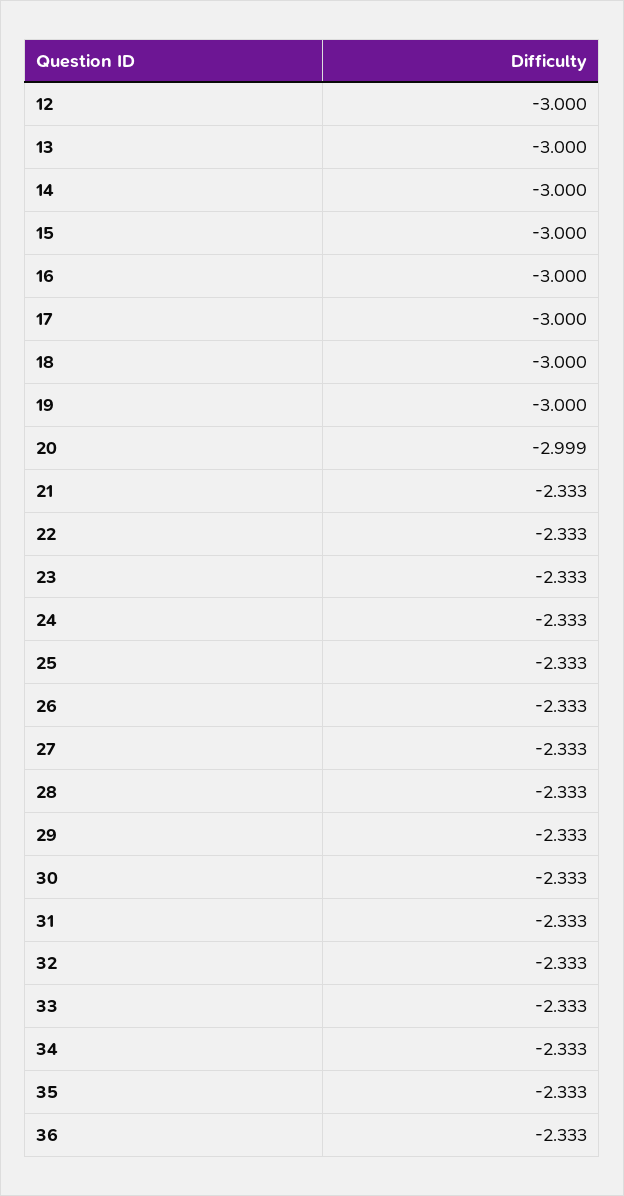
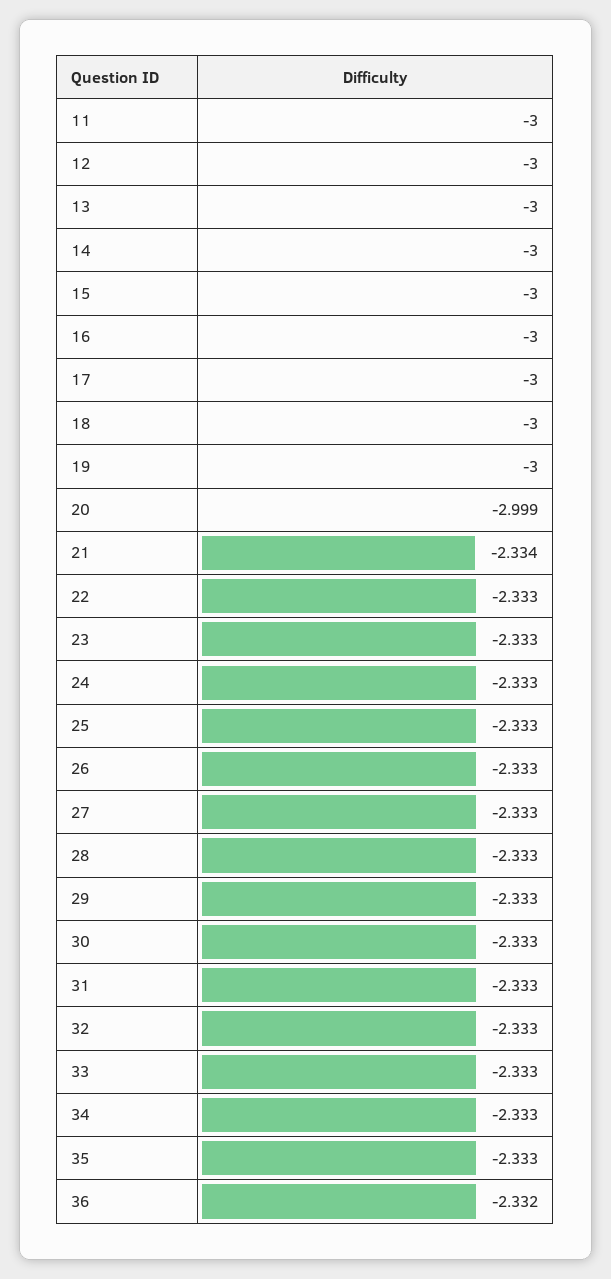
  {
    "12": -3,
    "13": -3,
    "14": -3,
    "15": -3,
    "16": -3,
    "17": -3,
    "18": -3,
    "19": -3,
    "20": -2.999,
-   "21": -2.333,
+   "21": -2.334,
    "22": -2.333,
    "23": -2.333,
    "24": -2.333,
    "25": -2.333,
    "26": -2.333,
    "27": -2.333,
    "28": -2.333,
    "29": -2.333,
    "30": -2.333,
    "31": -2.333,
    "32": -2.333,
    "33": -2.333,
    "34": -2.333,
    "35": -2.333,
-   "36": -2.333
+   "36": -2.332,
+   "11": -3
  }

